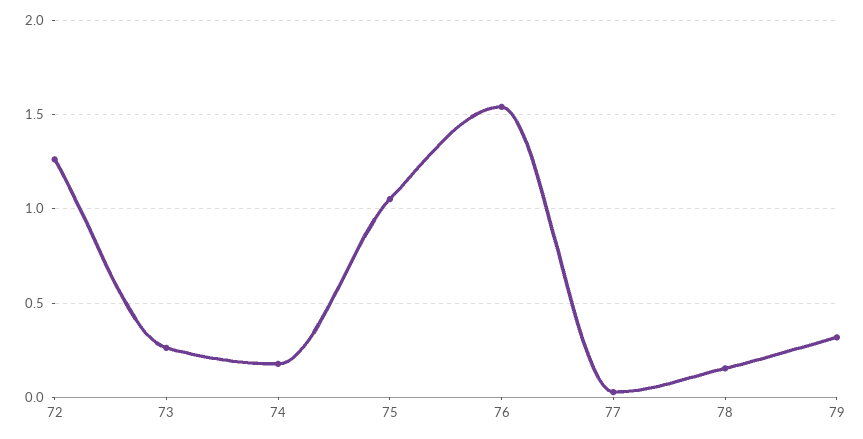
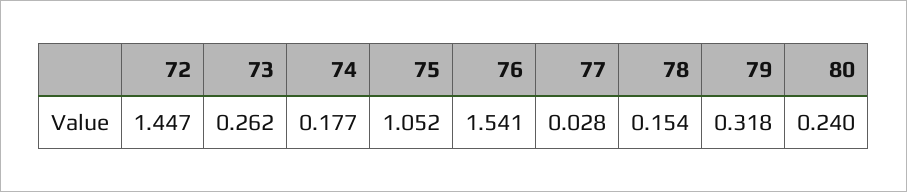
  {
-   "72": 1.25,
+   "72": 1.447,
    "73": 0.262,
    "74": 0.177,
    "75": 1.052,
    "76": 1.541,
    "77": 0.028,
    "78": 0.154,
-   "79": 0.318
+   "79": 0.318,
+   "80": 0.24
  }

